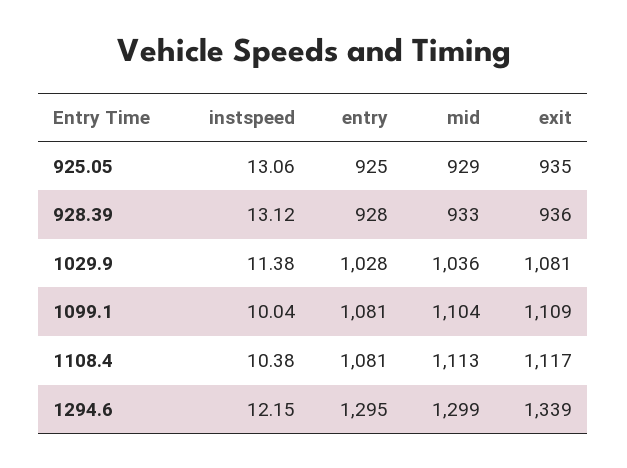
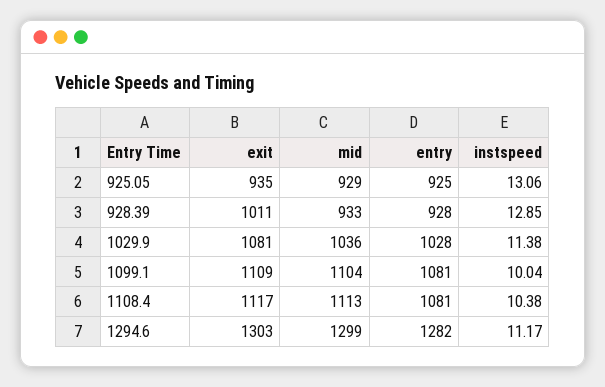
  {
    "instspeed": {
      "925.05": 13.06,
-     "928.39": 13.12,
+     "928.39": 12.85,
      "1029.9": 11.38,
      "1099.1": 10.04,
      "1108.4": 10.38,
-     "1294.6": 12.15
+     "1294.6": 11.17
    },
    "entry": {
      "925.05": 925,
      "928.39": 928,
      "1029.9": 1028,
      "1099.1": 1081,
      "1108.4": 1081,
-     "1294.6": 1295
+     "1294.6": 1282
    },
    "mid": {
      "925.05": 929,
      "928.39": 933,
      "1029.9": 1036,
      "1099.1": 1104,
      "1108.4": 1113,
      "1294.6": 1299
    },
    "exit": {
      "925.05": 935,
-     "928.39": 936,
+     "928.39": 1011,
      "1029.9": 1081,
      "1099.1": 1109,
      "1108.4": 1117,
-     "1294.6": 1339
+     "1294.6": 1303
    }
  }

